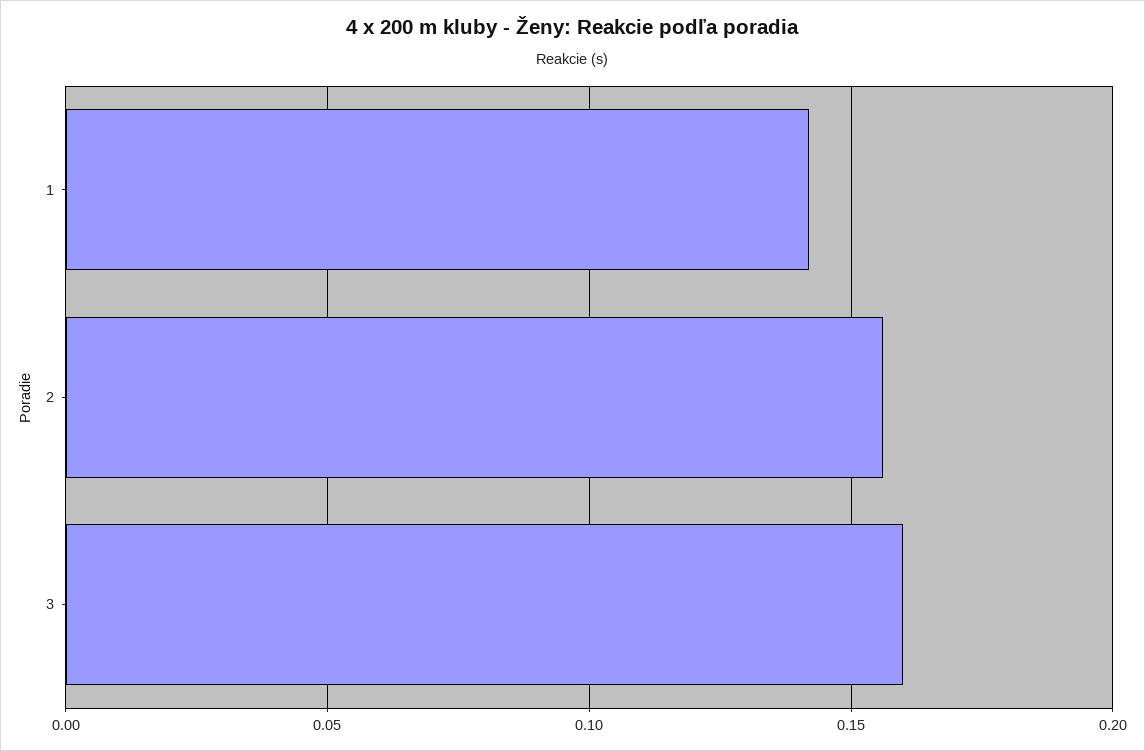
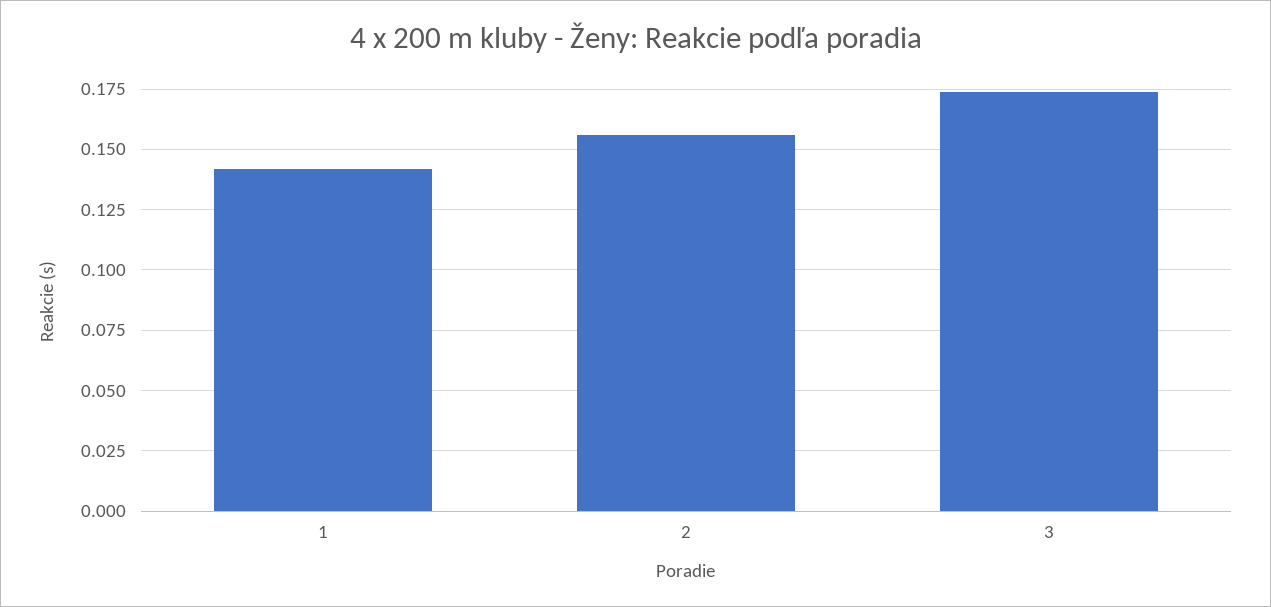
  {
    "1": 0.14,
    "2": 0.155,
-   "3": 0.16
+   "3": 0.175
  }

